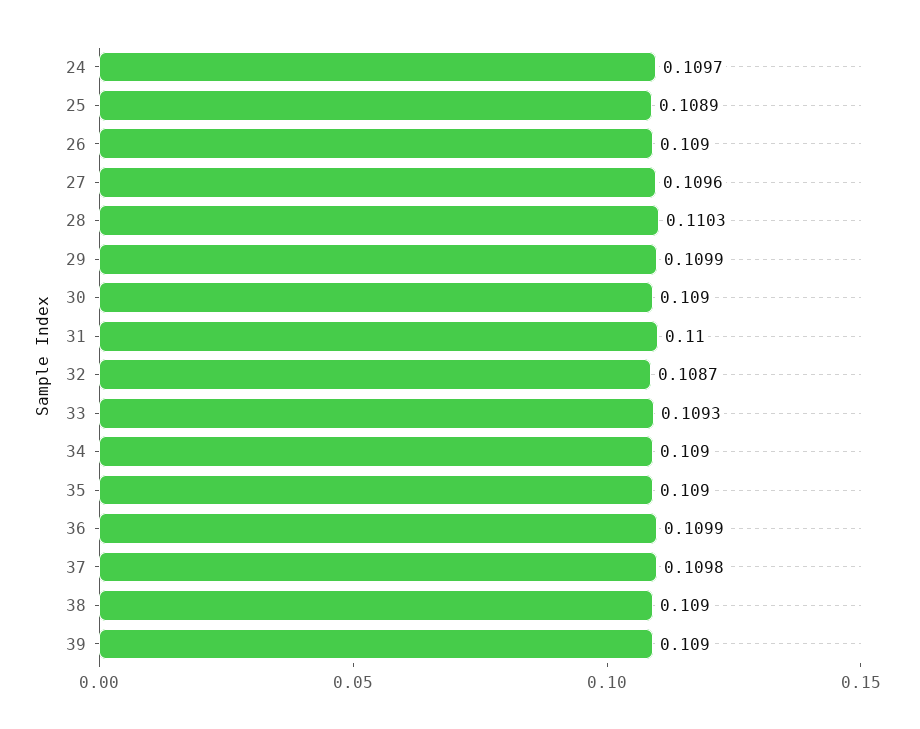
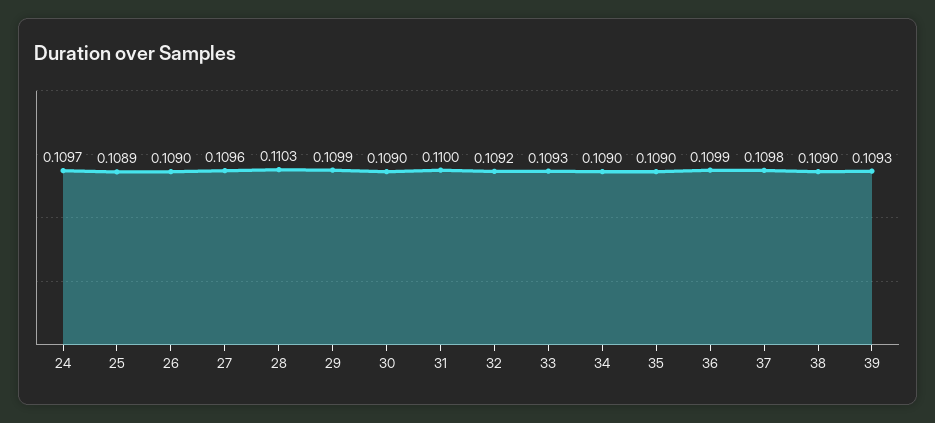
  {
    "24": 0.1097,
    "25": 0.1089,
    "26": 0.109,
    "27": 0.1096,
    "28": 0.1103,
    "29": 0.1099,
    "30": 0.109,
    "31": 0.11,
-   "32": 0.1087,
+   "32": 0.1092,
    "33": 0.1093,
    "34": 0.109,
    "35": 0.109,
    "36": 0.1099,
    "37": 0.1098,
    "38": 0.109,
-   "39": 0.109
+   "39": 0.1093
  }

